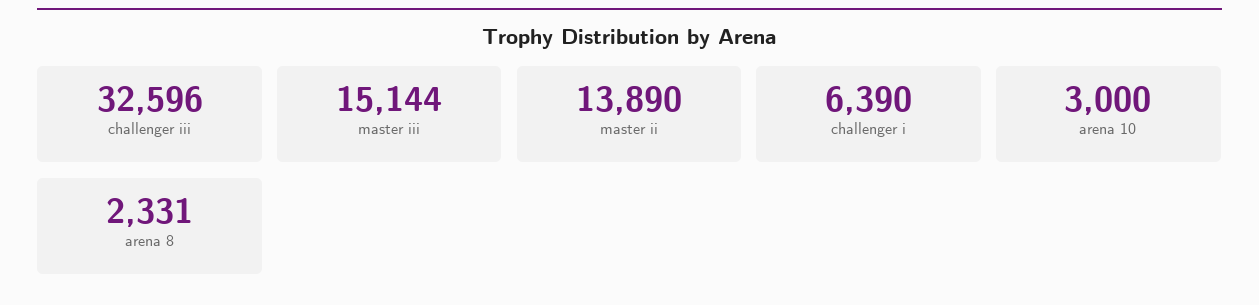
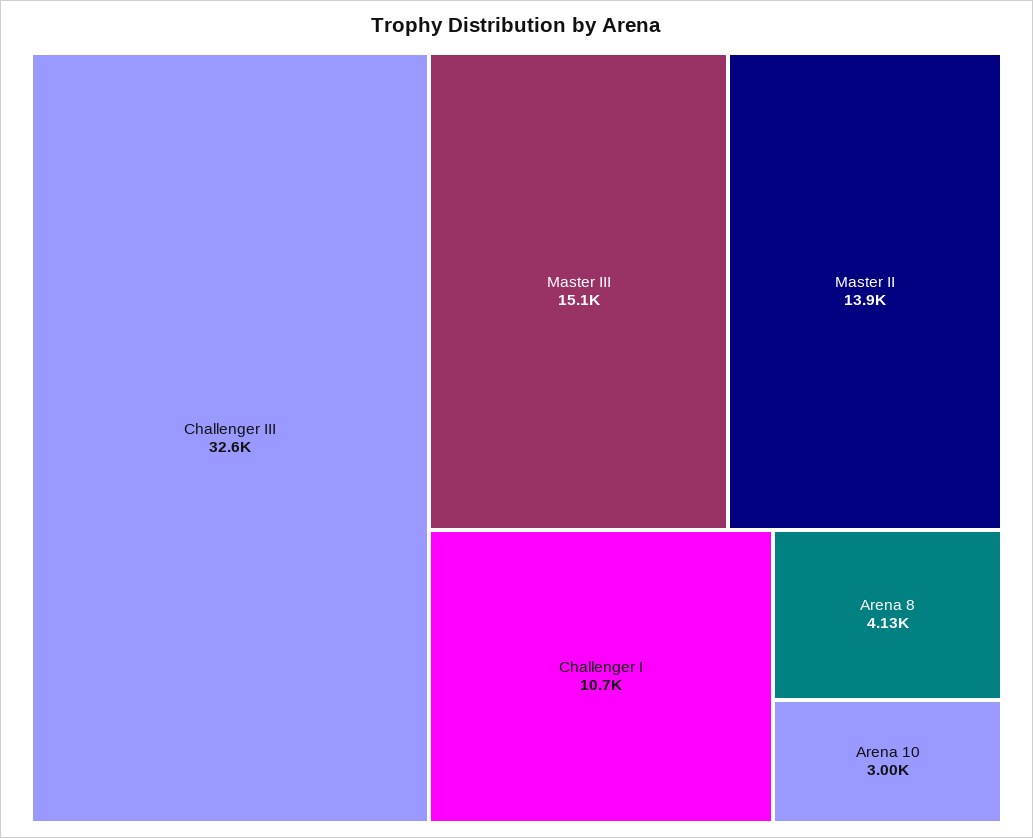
  {
    "challenger iii": 32596,
    "master iii": 15144,
    "master ii": 13890,
-   "challenger i": 6390,
+   "challenger i": 10700,
    "arena 10": 3000,
-   "arena 8": 2331
+   "arena 8": 4130
  }

